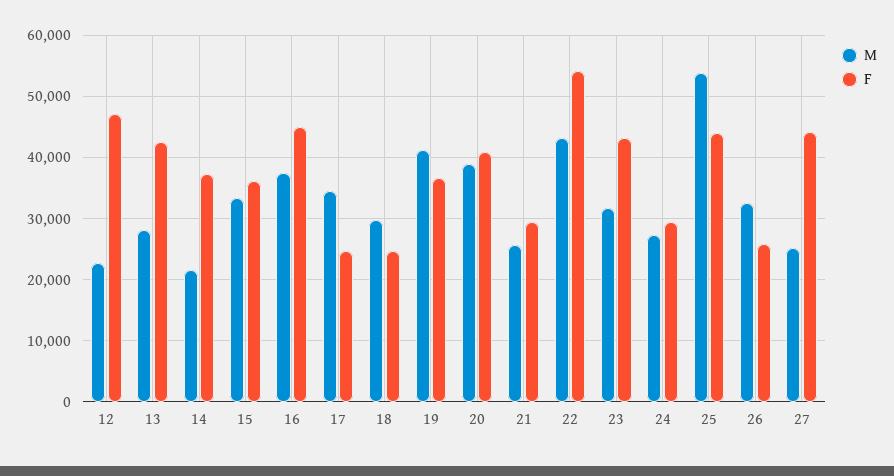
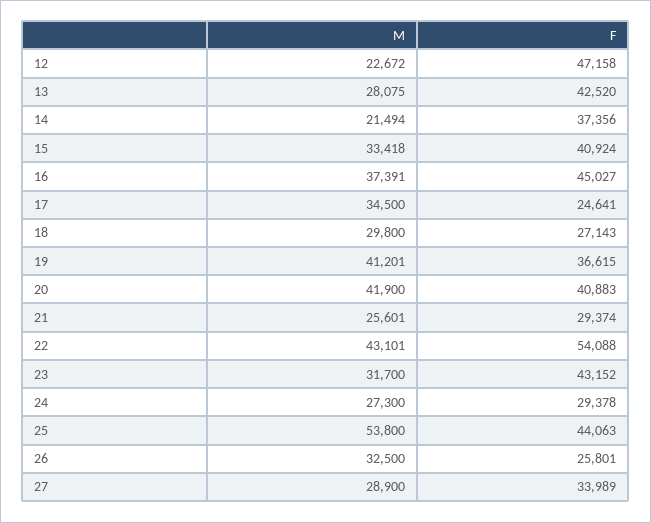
  {
    "M": {
      "12": 22672,
      "13": 28075,
      "14": 21494,
      "15": 33418,
      "16": 37391,
      "17": 34500,
      "18": 29800,
      "19": 41201,
-     "20": 39000,
+     "20": 41900,
      "21": 25601,
      "22": 43101,
      "23": 31700,
      "24": 27300,
      "25": 53800,
      "26": 32500,
-     "27": 25000
+     "27": 28900
    },
    "F": {
      "12": 47158,
      "13": 42520,
      "14": 37356,
-     "15": 36000,
+     "15": 40924,
      "16": 45027,
      "17": 24641,
-     "18": 25000,
+     "18": 27143,
      "19": 36615,
      "20": 40883,
      "21": 29374,
      "22": 54088,
      "23": 43152,
      "24": 29378,
      "25": 44063,
      "26": 25801,
-     "27": 44000
+     "27": 33989
    }
  }

